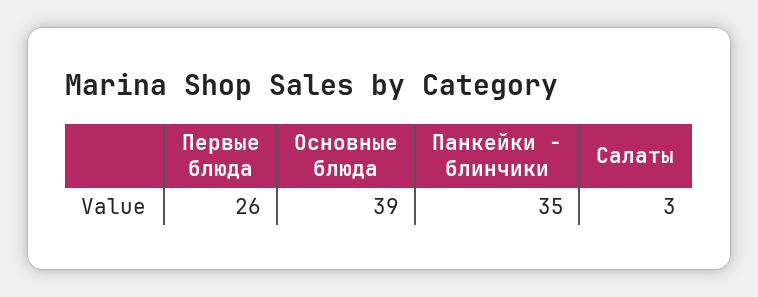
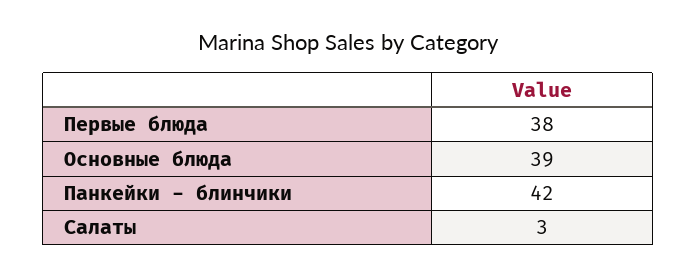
  {
-   "Первые блюда": 26,
+   "Первые блюда": 38,
    "Основные блюда": 39,
-   "Панкейки - блинчики": 35,
+   "Панкейки - блинчики": 42,
    "Салаты": 3
  }

